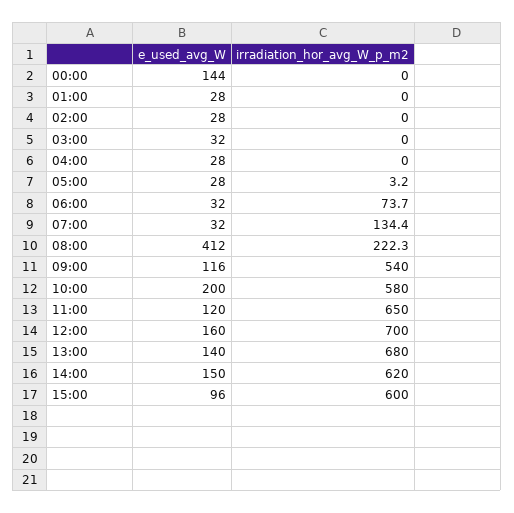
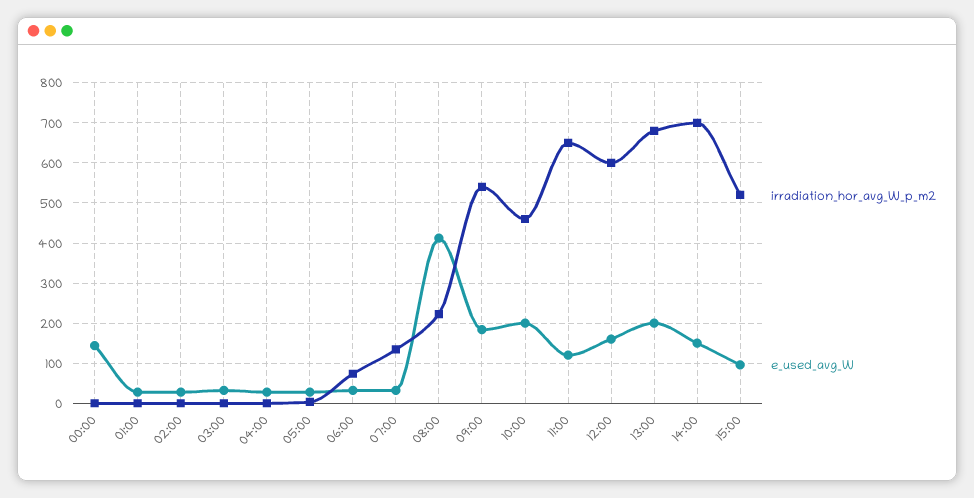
  {
    "e_used_avg_W": {
      "00:00": 144,
      "01:00": 28,
      "02:00": 28,
      "03:00": 32,
      "04:00": 28,
      "05:00": 28,
      "06:00": 32,
      "07:00": 32,
      "08:00": 412,
-     "09:00": 116,
+     "09:00": 180,
      "10:00": 200,
      "11:00": 120,
      "12:00": 160,
-     "13:00": 140,
+     "13:00": 200,
      "14:00": 150,
      "15:00": 96
    },
    "irradiation_hor_avg_W_p_m2": {
      "00:00": 0,
      "01:00": 0,
      "02:00": 0,
      "03:00": 0,
      "04:00": 0,
      "05:00": 3.2,
      "06:00": 73.7,
      "07:00": 134.4,
      "08:00": 222.3,
      "09:00": 540,
-     "10:00": 580,
+     "10:00": 460,
      "11:00": 650,
-     "12:00": 700,
+     "12:00": 600,
      "13:00": 680,
-     "14:00": 620,
+     "14:00": 700,
-     "15:00": 600
+     "15:00": 520
    }
  }

